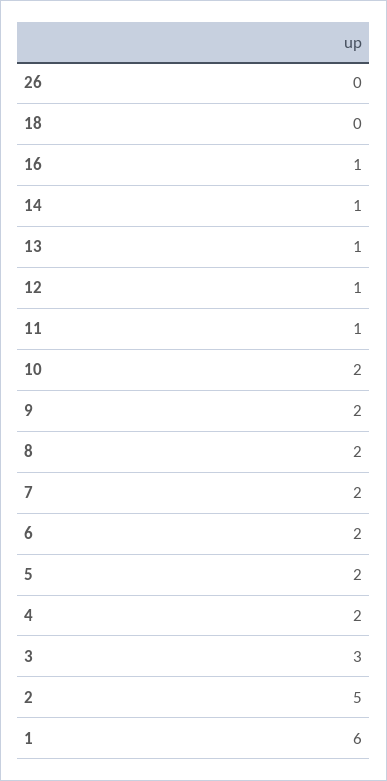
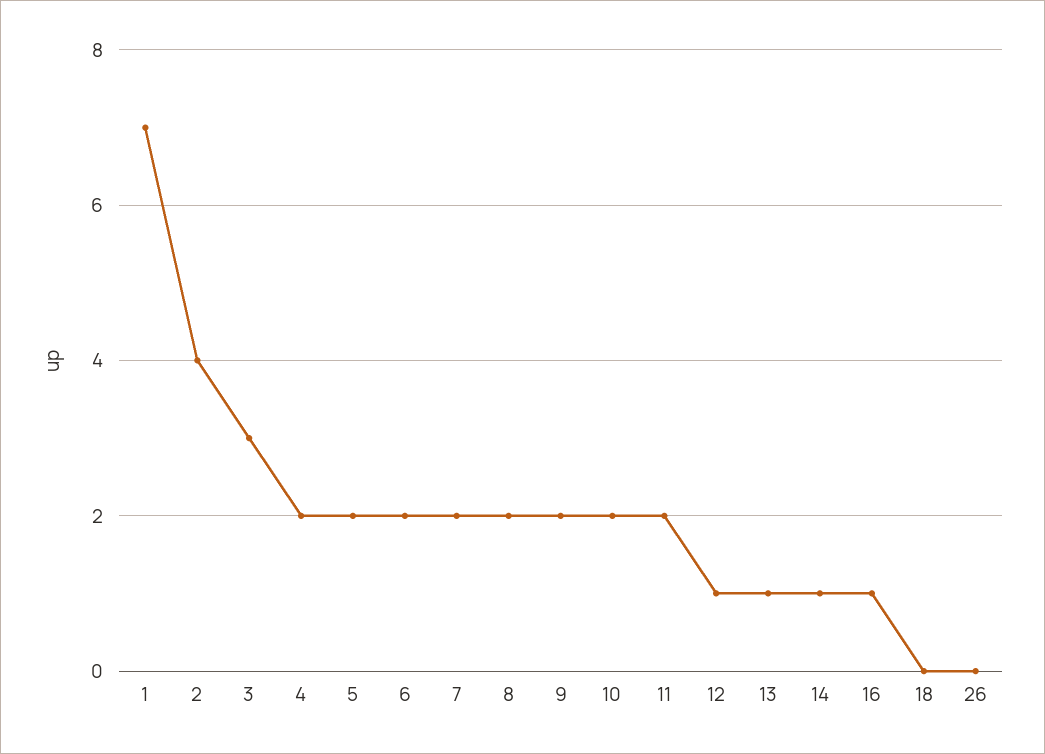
  {
    "26": 0,
    "18": 0,
    "16": 1,
    "14": 1,
    "13": 1,
    "12": 1,
-   "11": 1,
+   "11": 2,
    "10": 2,
    "9": 2,
    "8": 2,
    "7": 2,
    "6": 2,
    "5": 2,
    "4": 2,
    "3": 3,
-   "2": 5,
+   "2": 4,
-   "1": 6
+   "1": 7
  }

